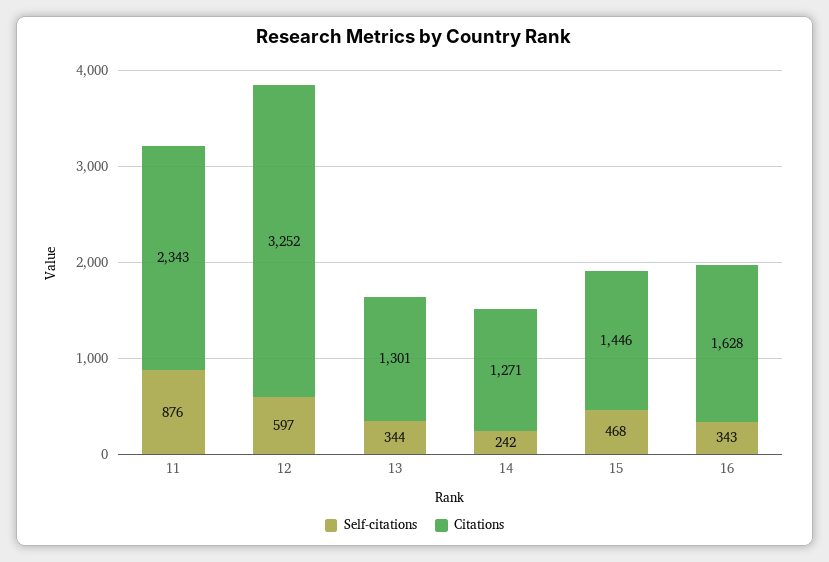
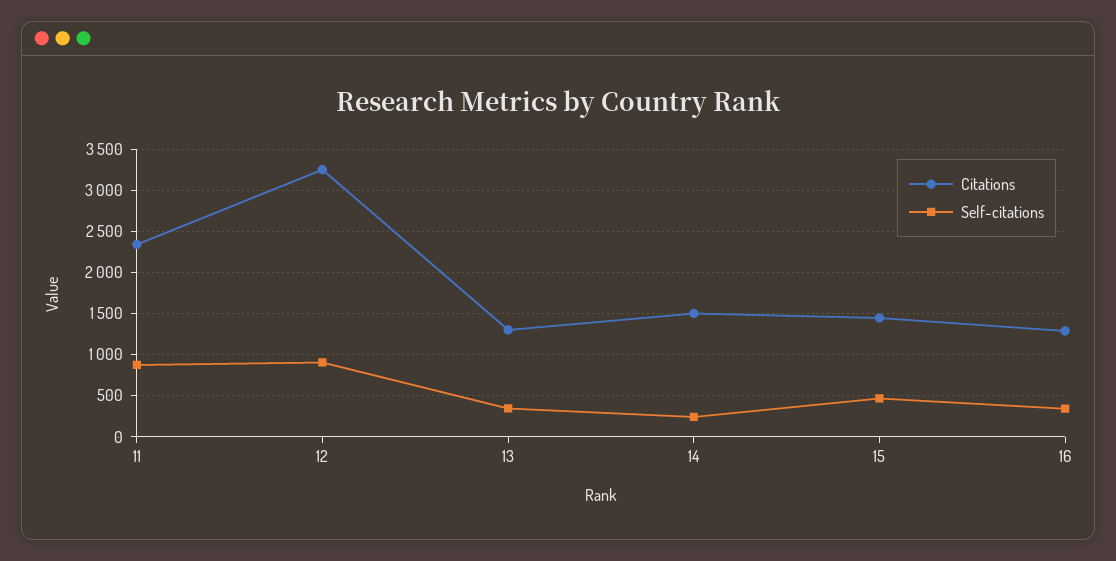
  {
    "Self-citations": {
      "11": 876,
-     "12": 597,
+     "12": 900,
      "13": 344,
      "14": 242,
      "15": 468,
      "16": 343
    },
    "Citations": {
      "11": 2343,
      "12": 3252,
      "13": 1301,
-     "14": 1271,
+     "14": 1500,
      "15": 1446,
-     "16": 1628
+     "16": 1300
    }
  }

